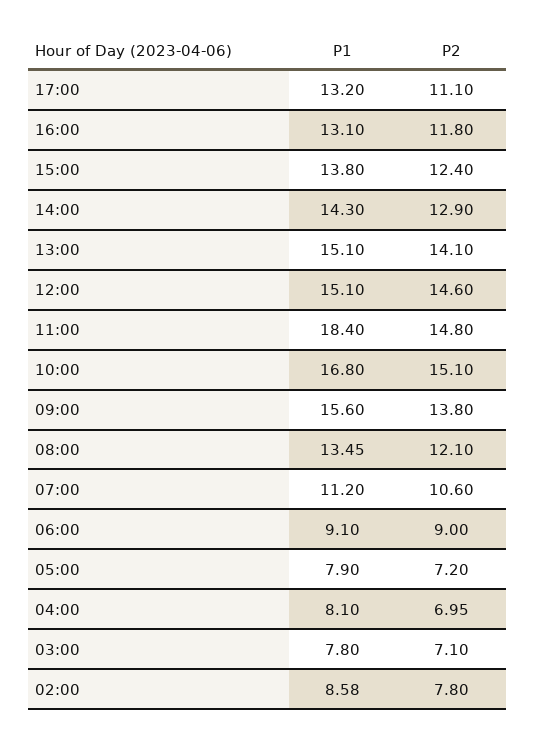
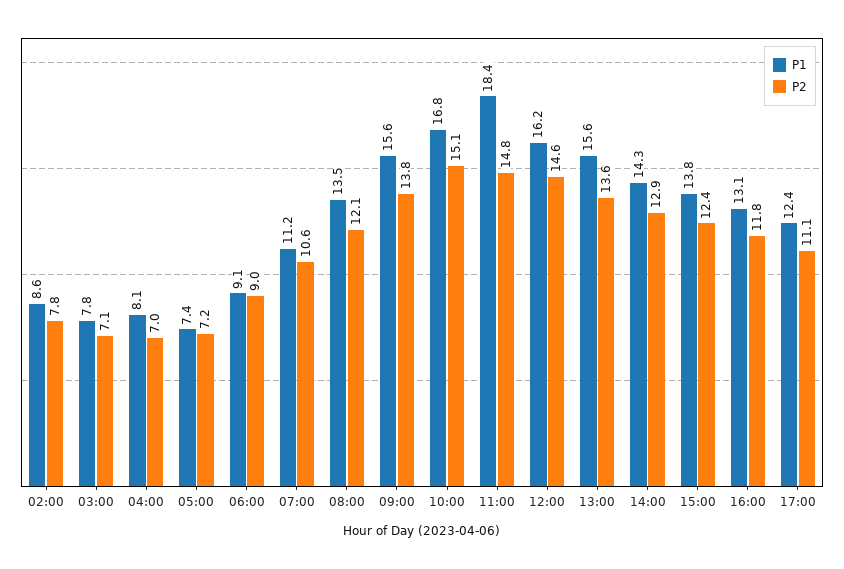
  {
    "P1": {
-     "17:00": 13.2,
+     "17:00": 12.4,
      "16:00": 13.1,
      "15:00": 13.8,
      "14:00": 14.3,
-     "13:00": 15.1,
+     "13:00": 15.6,
-     "12:00": 15.1,
+     "12:00": 16.2,
      "11:00": 18.4,
      "10:00": 16.8,
      "09:00": 15.6,
      "08:00": 13.45,
      "07:00": 11.2,
      "06:00": 9.1,
-     "05:00": 7.9,
+     "05:00": 7.4,
      "04:00": 8.1,
      "03:00": 7.8,
      "02:00": 8.58
    },
    "P2": {
      "17:00": 11.1,
      "16:00": 11.8,
      "15:00": 12.4,
      "14:00": 12.9,
-     "13:00": 14.1,
+     "13:00": 13.6,
      "12:00": 14.6,
      "11:00": 14.8,
      "10:00": 15.1,
      "09:00": 13.8,
      "08:00": 12.1,
      "07:00": 10.6,
      "06:00": 9,
      "05:00": 7.2,
      "04:00": 6.95,
      "03:00": 7.1,
      "02:00": 7.8
    }
  }

